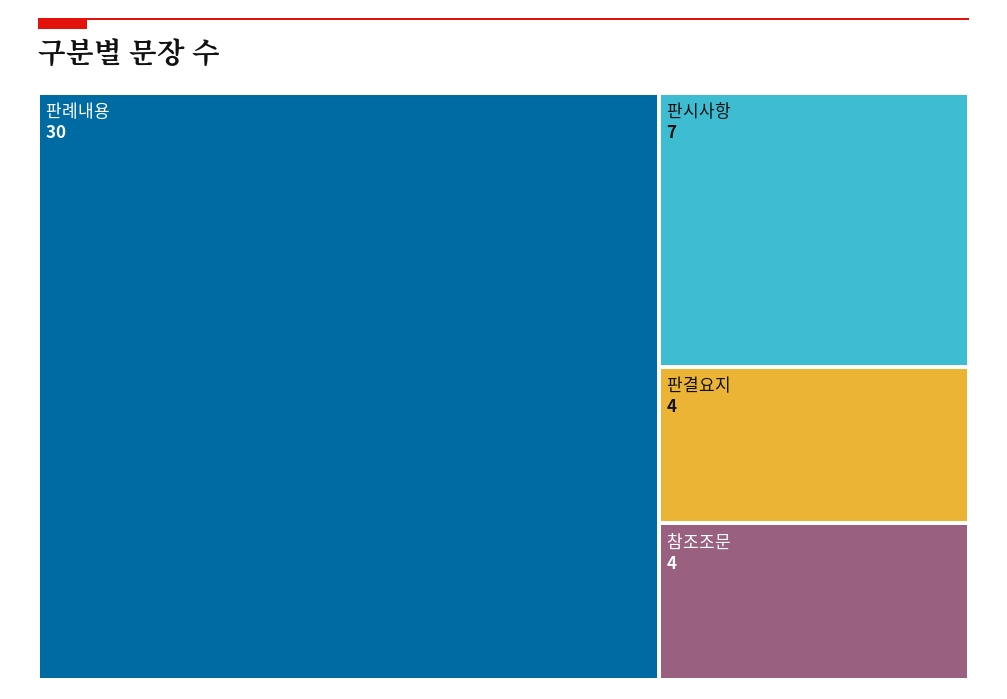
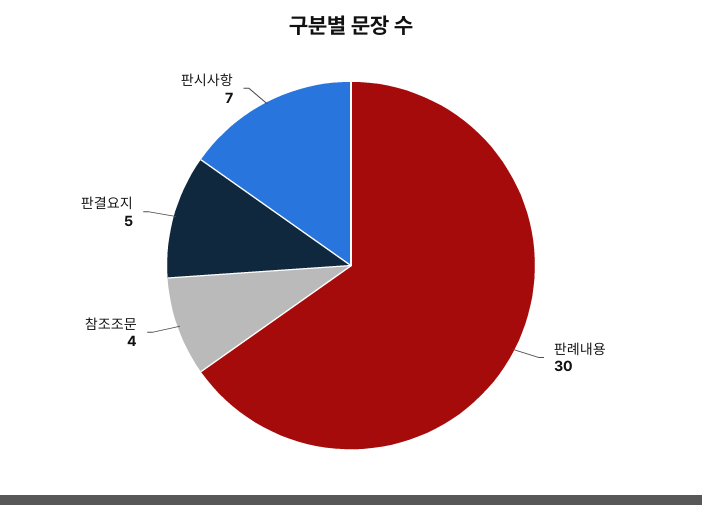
  {
    "판례내용": 30,
    "판시사항": 7,
-   "판결요지": 4,
+   "판결요지": 5,
    "참조조문": 4
  }

